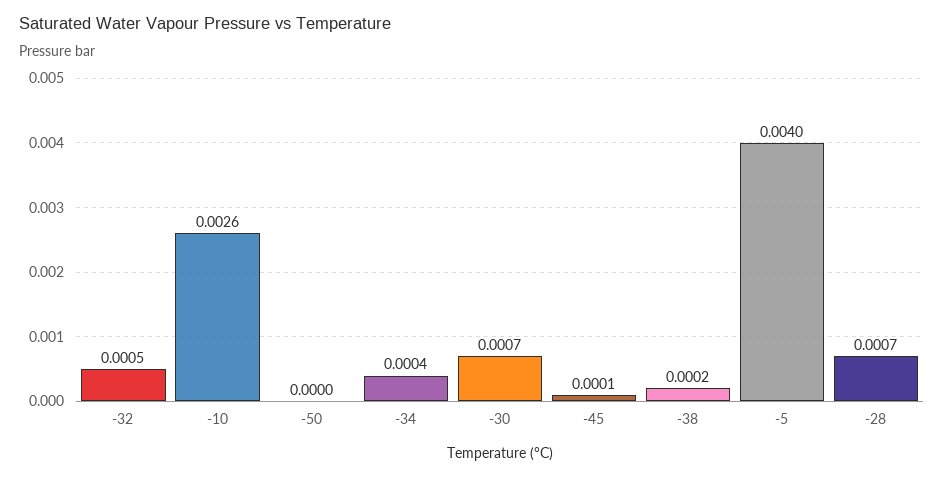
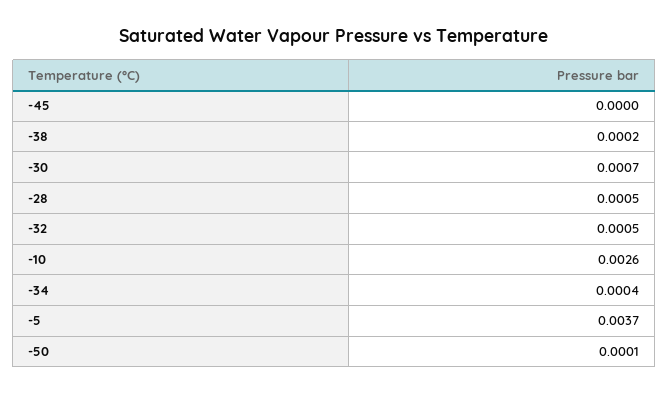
  {
    "-32": 0.0005,
    "-10": 0.0026,
-   "-50": 0,
+   "-50": 0.0001,
    "-34": 0.0004,
    "-30": 0.0007,
-   "-45": 0.0001,
+   "-45": 0,
    "-38": 0.0002,
-   "-5": 0.004,
+   "-5": 0.0037,
-   "-28": 0.0007
+   "-28": 0.0005
  }

